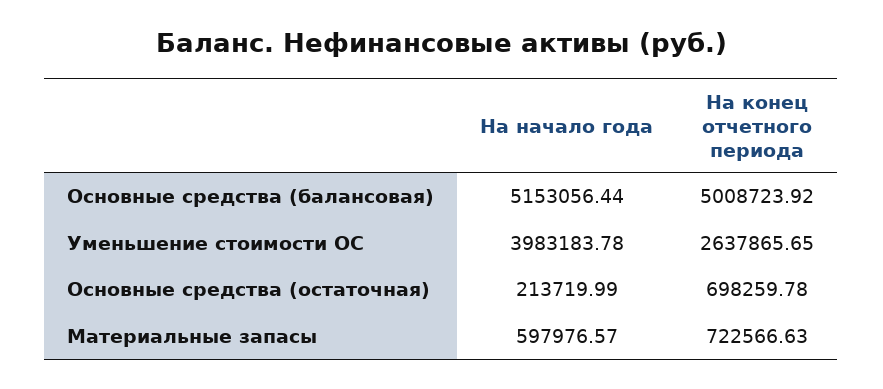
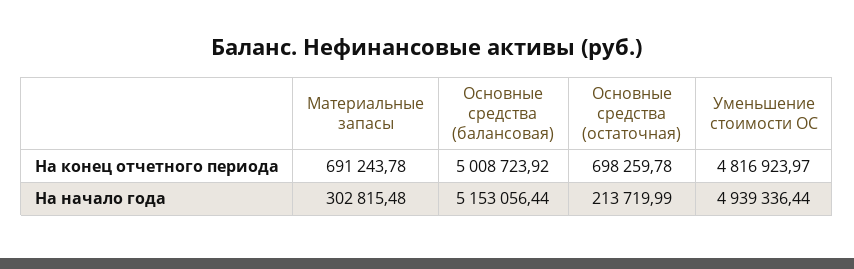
  {
    "На начало года": {
      "Основные средства (балансовая)": 5153056.44,
-     "Уменьшение стоимости ОС": 3983183.78,
+     "Уменьшение стоимости ОС": 4939336.44,
      "Основные средства (остаточная)": 213719.99,
-     "Материальные запасы": 597976.57
+     "Материальные запасы": 302815.48
    },
    "На конец отчетного периода": {
      "Основные средства (балансовая)": 5008723.92,
-     "Уменьшение стоимости ОС": 2637865.65,
+     "Уменьшение стоимости ОС": 4816923.97,
      "Основные средства (остаточная)": 698259.78,
-     "Материальные запасы": 722566.63
+     "Материальные запасы": 691243.78
    }
  }

